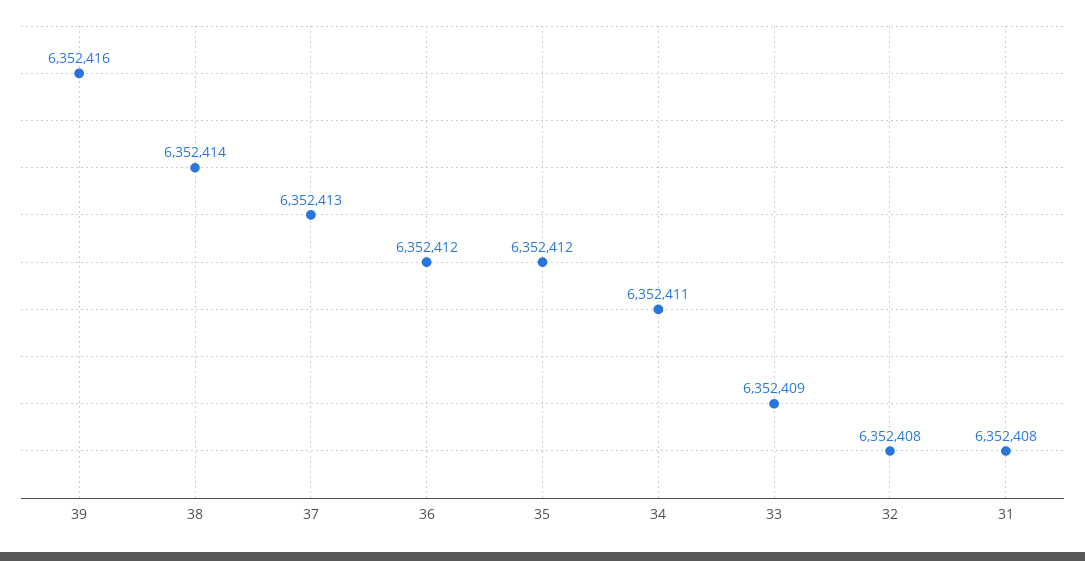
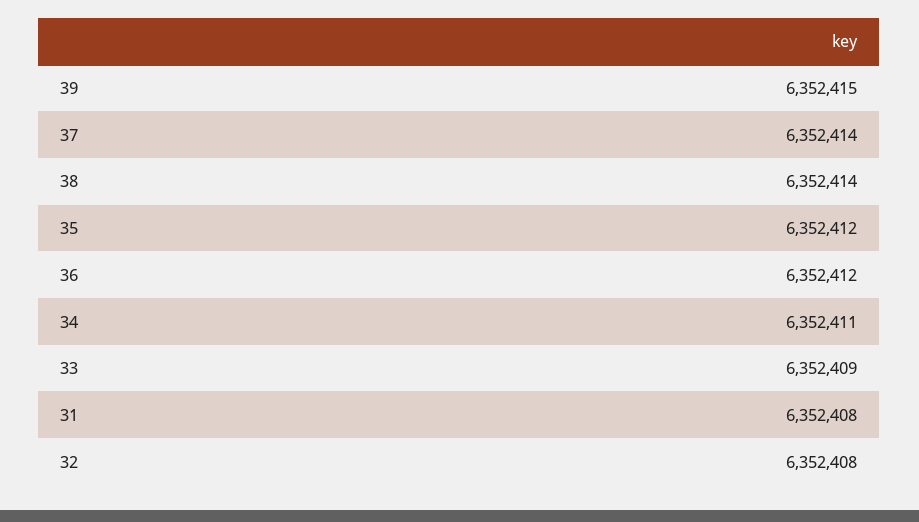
  {
-   "39": 6352416,
+   "39": 6352415,
    "38": 6352414,
-   "37": 6352413,
+   "37": 6352414,
    "36": 6352412,
    "35": 6352412,
    "34": 6352411,
    "33": 6352409,
    "32": 6352408,
    "31": 6352408
  }

